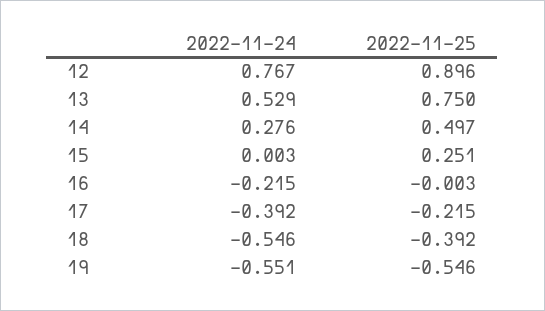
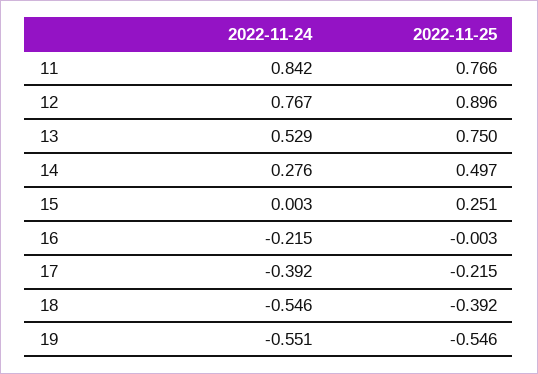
  {
    "2022-11-24": {
      "12": 0.767,
      "13": 0.529,
      "14": 0.276,
      "15": 0.003,
      "16": -0.215,
      "17": -0.392,
      "18": -0.546,
-     "19": -0.551
+     "19": -0.551,
+     "11": 0.842
    },
    "2022-11-25": {
      "12": 0.896,
      "13": 0.75,
      "14": 0.497,
      "15": 0.251,
      "16": -0.003,
      "17": -0.215,
      "18": -0.392,
-     "19": -0.546
+     "19": -0.546,
+     "11": 0.766
    }
  }

